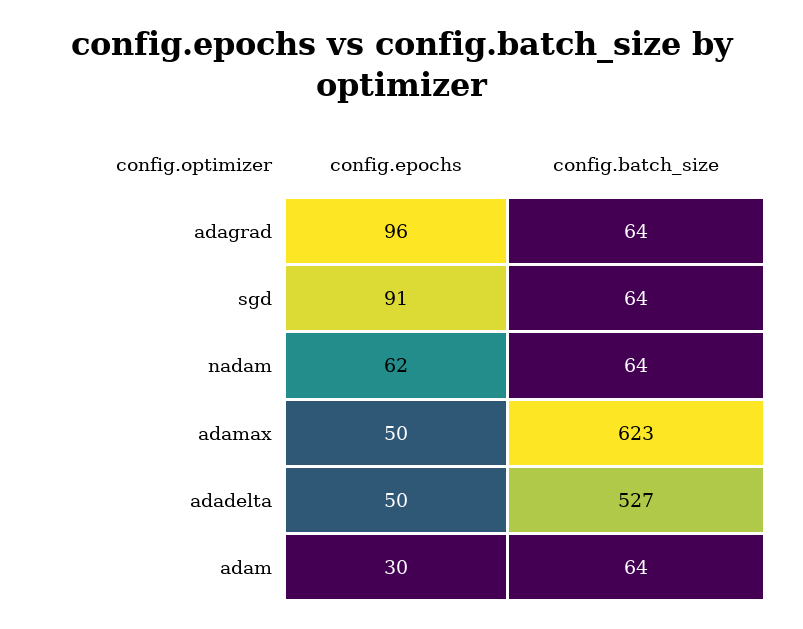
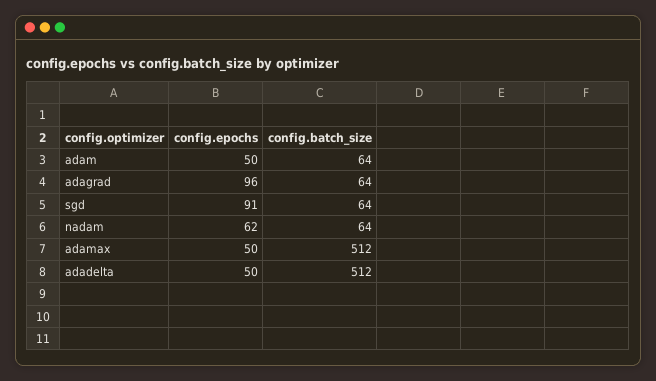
  {
    "config.epochs": {
      "adagrad": 96,
      "sgd": 91,
      "nadam": 62,
      "adamax": 50,
      "adadelta": 50,
-     "adam": 30
+     "adam": 50
    },
    "config.batch_size": {
      "adagrad": 64,
      "sgd": 64,
      "nadam": 64,
-     "adamax": 623,
+     "adamax": 512,
-     "adadelta": 527,
+     "adadelta": 512,
      "adam": 64
    }
  }

